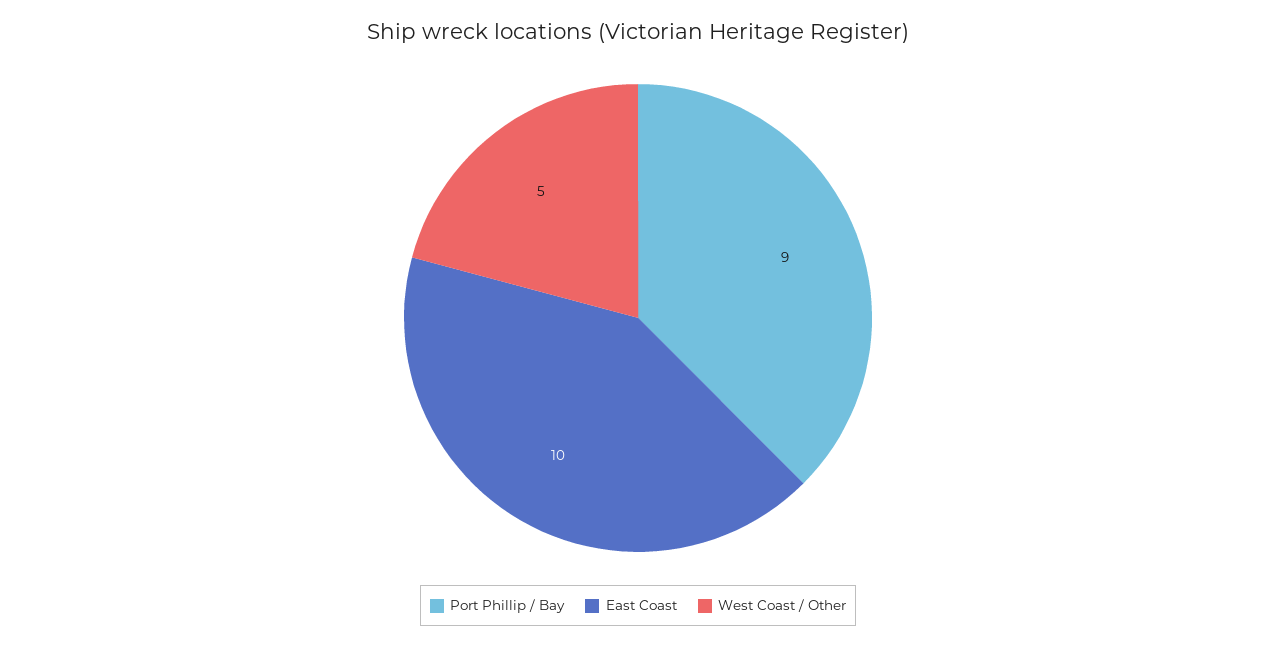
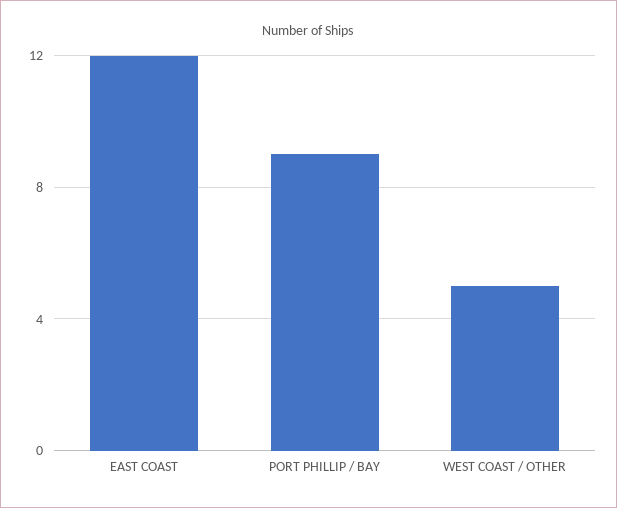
  {
    "Port Phillip / Bay": 9,
-   "East Coast": 10,
+   "East Coast": 12,
    "West Coast / Other": 5
  }

